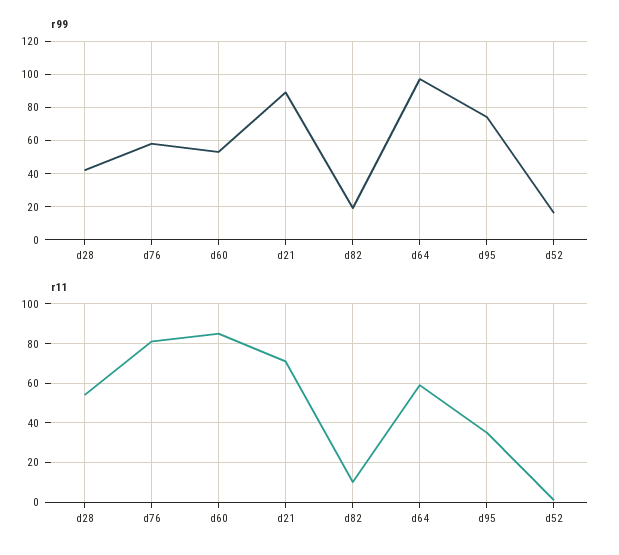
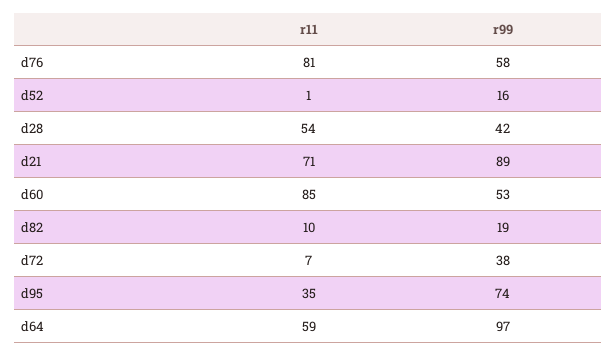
  {
    "r99": {
      "d28": 42,
      "d76": 58,
      "d60": 53,
      "d21": 89,
      "d82": 19,
      "d64": 97,
      "d95": 74,
-     "d52": 16
+     "d52": 16,
+     "d72": 38
    },
    "r11": {
      "d28": 54,
      "d76": 81,
      "d60": 85,
      "d21": 71,
      "d82": 10,
      "d64": 59,
      "d95": 35,
-     "d52": 1
+     "d52": 1,
+     "d72": 7
    }
  }

